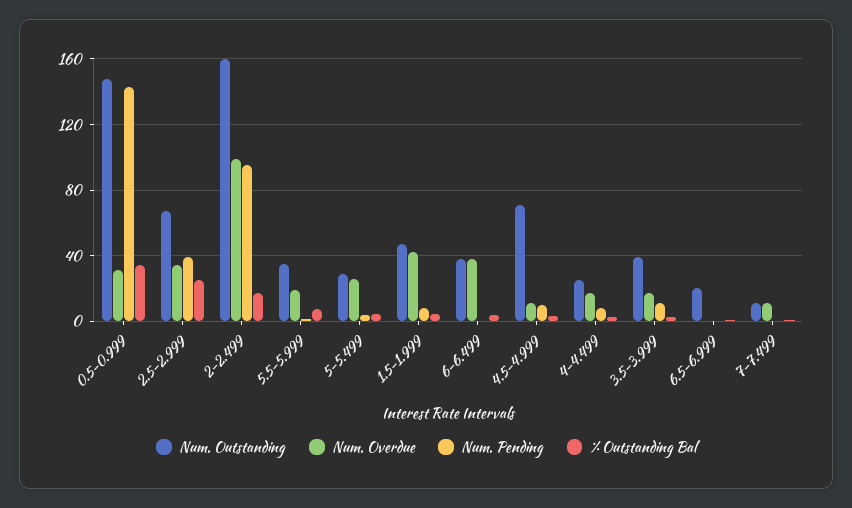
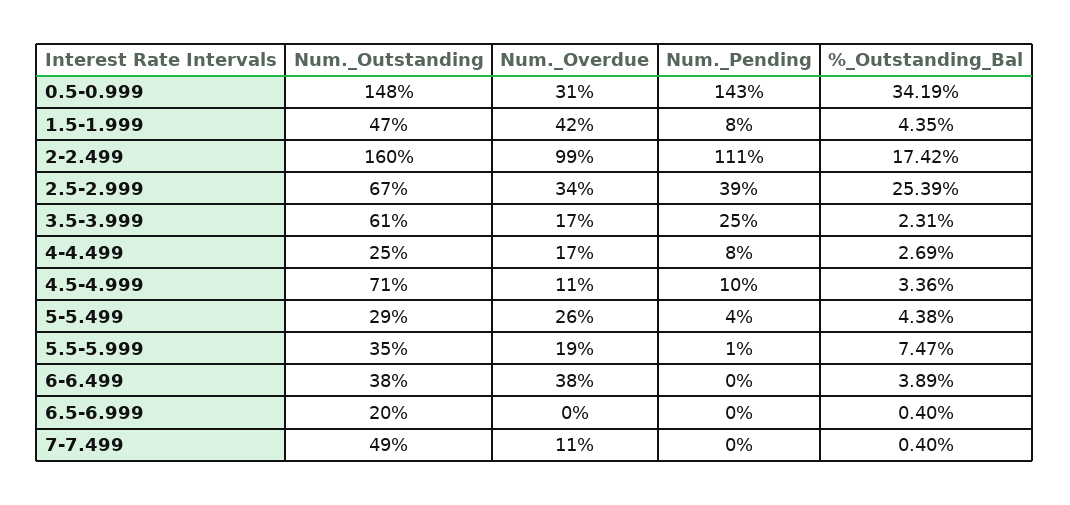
  {
    "Num. Outstanding": {
      "0.5-0.999": 148,
      "2.5-2.999": 67,
      "2-2.499": 160,
      "5.5-5.999": 35,
      "5-5.499": 29,
      "1.5-1.999": 47,
      "6-6.499": 38,
      "4.5-4.999": 71,
      "4-4.499": 25,
-     "3.5-3.999": 40,
+     "3.5-3.999": 61,
      "6.5-6.999": 20,
-     "7-7.499": 10
+     "7-7.499": 49
    },
    "Num. Overdue": {
      "0.5-0.999": 31,
      "2.5-2.999": 34,
      "2-2.499": 99,
      "5.5-5.999": 19,
      "5-5.499": 26,
      "1.5-1.999": 42,
      "6-6.499": 38,
      "4.5-4.999": 11,
      "4-4.499": 17,
      "3.5-3.999": 17,
      "6.5-6.999": 0,
      "7-7.499": 11
    },
    "Num. Pending": {
      "0.5-0.999": 143,
      "2.5-2.999": 39,
-     "2-2.499": 95,
+     "2-2.499": 111,
      "5.5-5.999": 1,
      "5-5.499": 4,
      "1.5-1.999": 8,
      "6-6.499": 0,
      "4.5-4.999": 10,
      "4-4.499": 8,
-     "3.5-3.999": 10,
+     "3.5-3.999": 25,
      "6.5-6.999": 0,
      "7-7.499": 0
    },
    "% Outstanding Bal": {
      "0.5-0.999": 34.19,
      "2.5-2.999": 25.39,
      "2-2.499": 17.42,
      "5.5-5.999": 7.47,
      "5-5.499": 4.38,
      "1.5-1.999": 4.35,
      "6-6.499": 3.89,
      "4.5-4.999": 3.36,
      "4-4.499": 2.69,
      "3.5-3.999": 2.31,
      "6.5-6.999": 0.4,
      "7-7.499": 0.4
    }
  }

